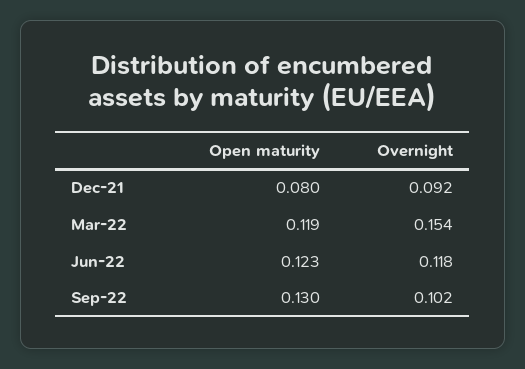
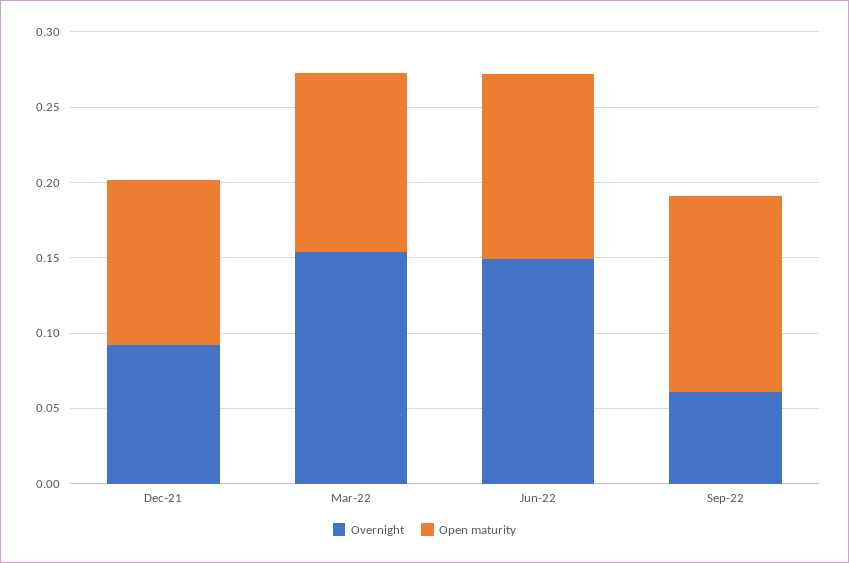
  {
    "Open maturity": {
-     "Dec-21": 0.08,
+     "Dec-21": 0.11,
      "Mar-22": 0.119,
      "Jun-22": 0.123,
      "Sep-22": 0.13
    },
    "Overnight": {
      "Dec-21": 0.092,
      "Mar-22": 0.154,
-     "Jun-22": 0.118,
+     "Jun-22": 0.15,
-     "Sep-22": 0.102
+     "Sep-22": 0.06
    }
  }

